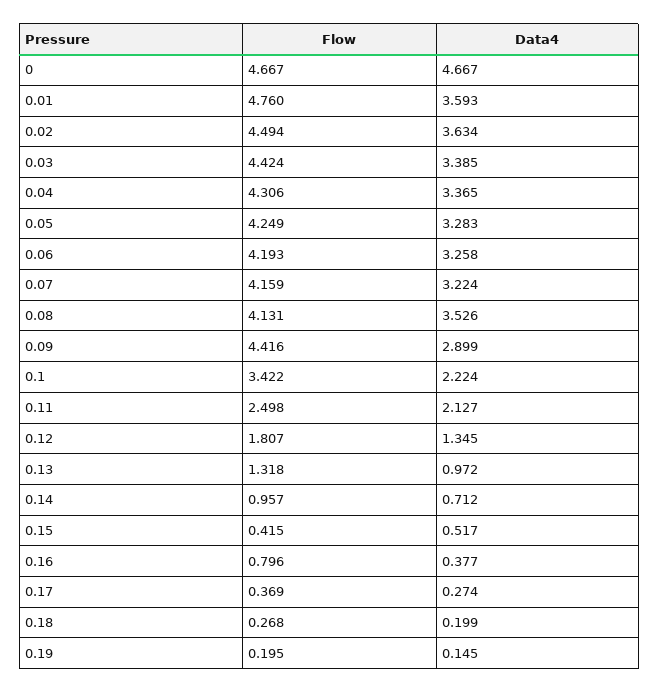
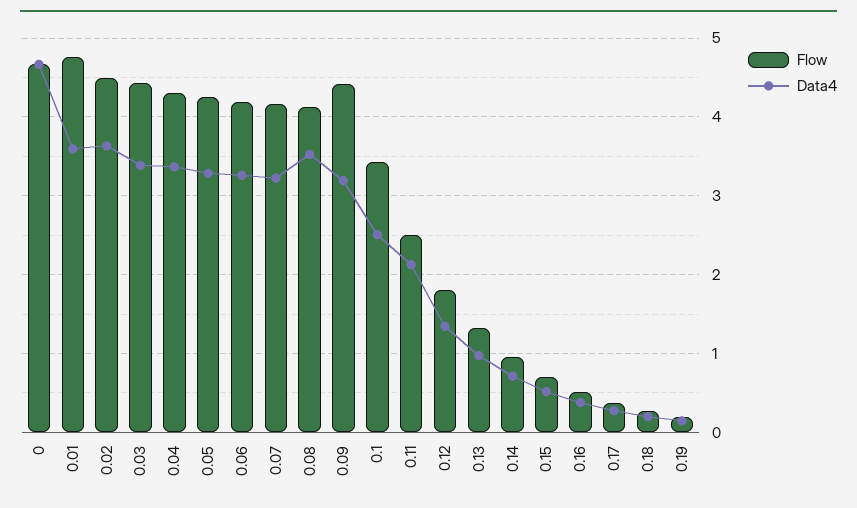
  {
    "Flow": {
      "0": 4.667,
      "0.01": 4.76,
      "0.02": 4.494,
      "0.03": 4.424,
      "0.04": 4.306,
      "0.05": 4.249,
      "0.06": 4.193,
      "0.07": 4.159,
      "0.08": 4.131,
      "0.09": 4.416,
      "0.1": 3.422,
      "0.11": 2.498,
      "0.12": 1.807,
      "0.13": 1.318,
      "0.14": 0.957,
-     "0.15": 0.415,
+     "0.15": 0.7,
-     "0.16": 0.796,
+     "0.16": 0.5,
      "0.17": 0.369,
      "0.18": 0.268,
      "0.19": 0.195
    },
    "Data4": {
      "0": 4.667,
      "0.01": 3.593,
      "0.02": 3.634,
      "0.03": 3.385,
      "0.04": 3.365,
      "0.05": 3.283,
      "0.06": 3.258,
      "0.07": 3.224,
      "0.08": 3.526,
-     "0.09": 2.899,
+     "0.09": 3.2,
-     "0.1": 2.224,
+     "0.1": 2.5,
      "0.11": 2.127,
      "0.12": 1.345,
      "0.13": 0.972,
      "0.14": 0.712,
      "0.15": 0.517,
      "0.16": 0.377,
      "0.17": 0.274,
      "0.18": 0.199,
      "0.19": 0.145
    }
  }

